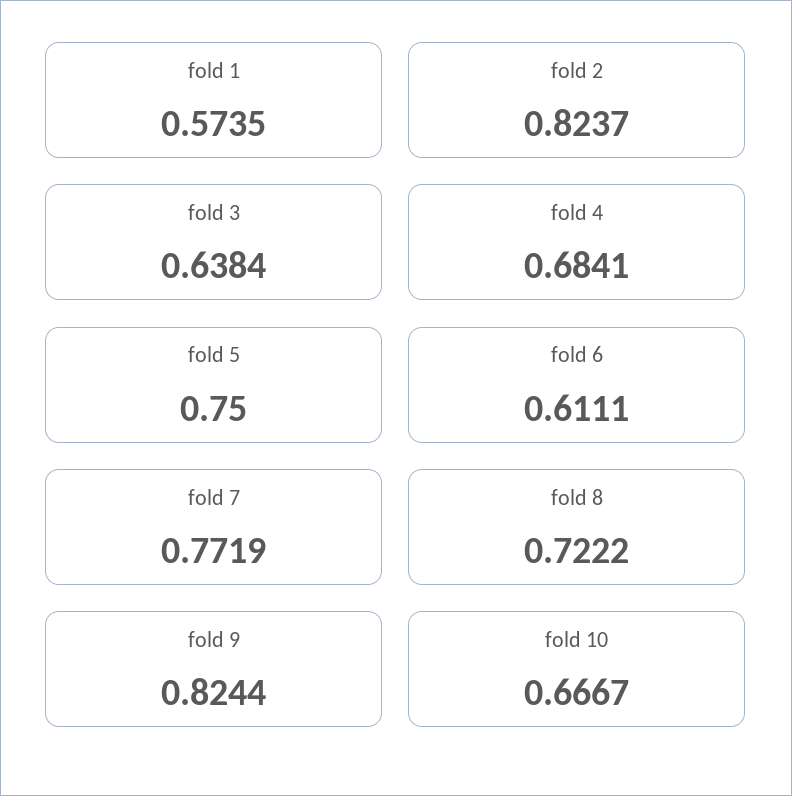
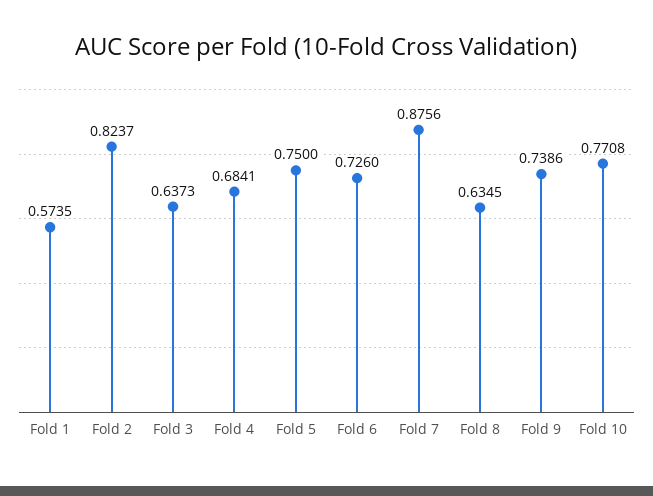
  {
    "fold 1": 0.5735,
    "fold 2": 0.8237,
-   "fold 3": 0.6384,
+   "fold 3": 0.6373,
    "fold 4": 0.6841,
    "fold 5": 0.75,
-   "fold 6": 0.6111,
+   "fold 6": 0.726,
-   "fold 7": 0.7719,
+   "fold 7": 0.8756,
-   "fold 8": 0.7222,
+   "fold 8": 0.6345,
-   "fold 9": 0.8244,
+   "fold 9": 0.7386,
-   "fold 10": 0.6667
+   "fold 10": 0.7708
  }

